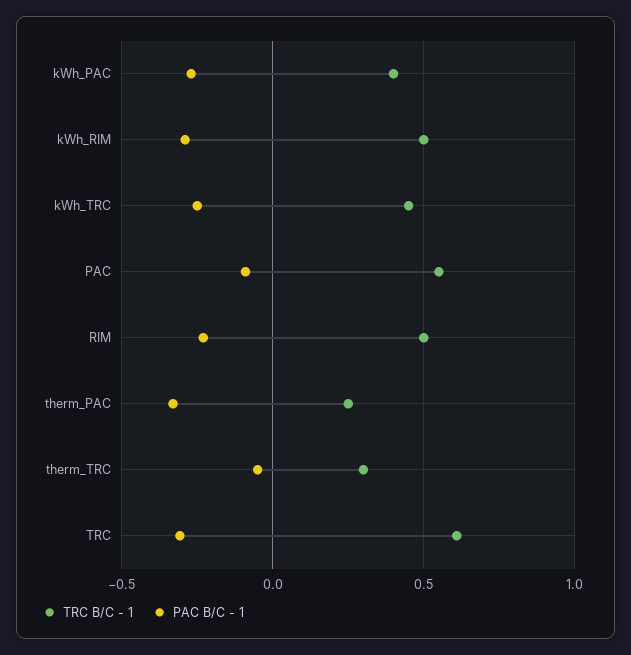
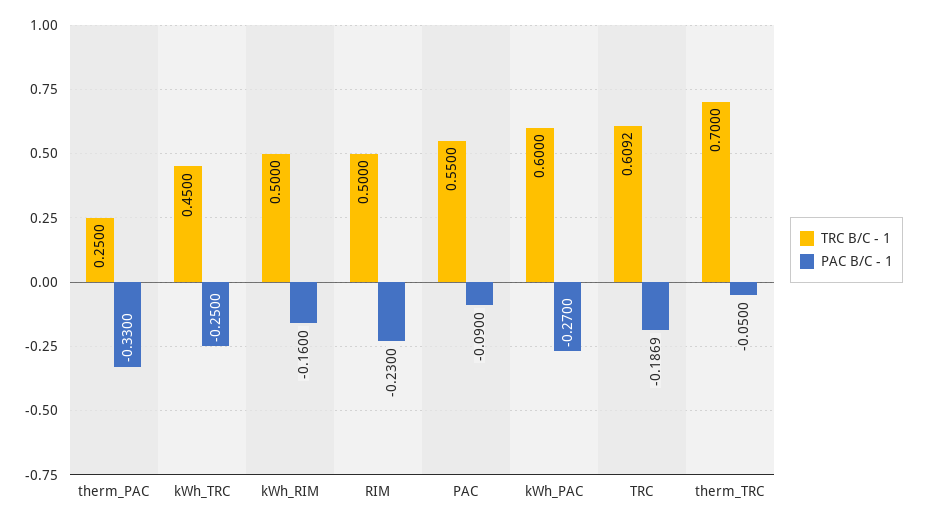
  {
    "TRC B/C - 1": {
-     "kWh_PAC": 0.4,
+     "kWh_PAC": 0.6,
      "kWh_RIM": 0.5,
      "kWh_TRC": 0.45,
      "PAC": 0.55,
      "RIM": 0.5,
      "therm_PAC": 0.25,
-     "therm_TRC": 0.3,
+     "therm_TRC": 0.7,
      "TRC": 0.6092
    },
    "PAC B/C - 1": {
      "kWh_PAC": -0.27,
-     "kWh_RIM": -0.3,
+     "kWh_RIM": -0.16,
      "kWh_TRC": -0.25,
      "PAC": -0.09,
      "RIM": -0.23,
      "therm_PAC": -0.33,
      "therm_TRC": -0.05,
-     "TRC": -0.3
+     "TRC": -0.1869
    }
  }

